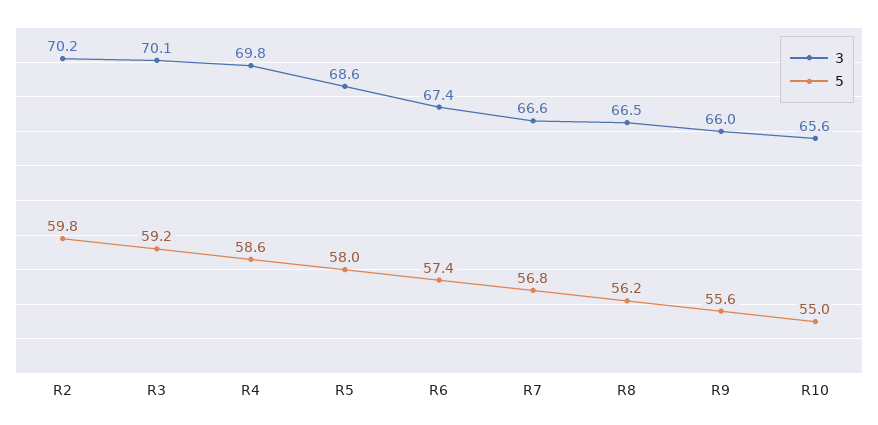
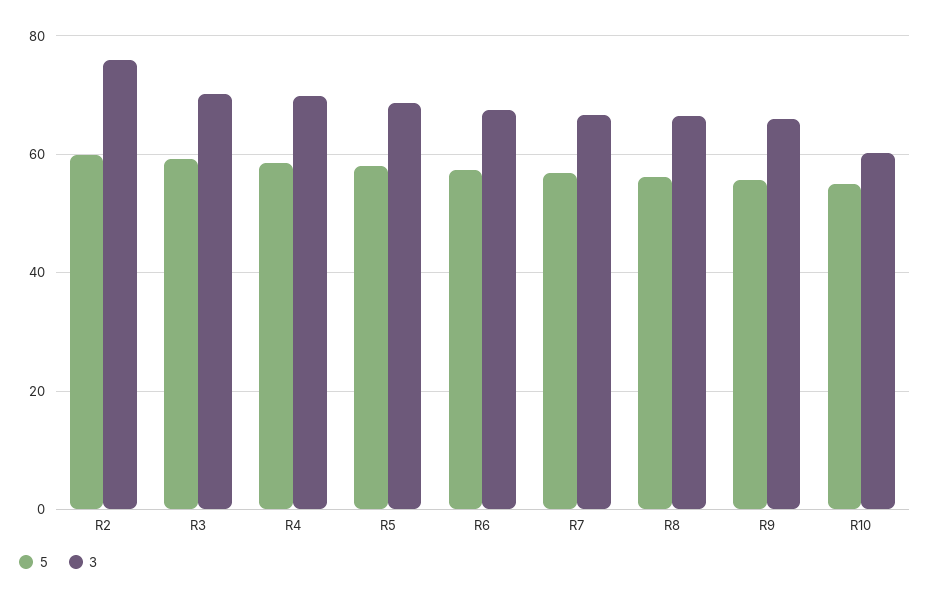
  {
    "3": {
-     "R2": 70.2,
+     "R2": 76,
      "R3": 70.1,
      "R4": 69.8,
      "R5": 68.6,
      "R6": 67.4,
      "R7": 66.6,
      "R8": 66.5,
      "R9": 66,
-     "R10": 65.6
+     "R10": 60
    },
    "5": {
      "R2": 59.8,
      "R3": 59.2,
      "R4": 58.6,
      "R5": 58,
      "R6": 57.4,
      "R7": 56.8,
      "R8": 56.2,
      "R9": 55.6,
      "R10": 55
    }
  }

